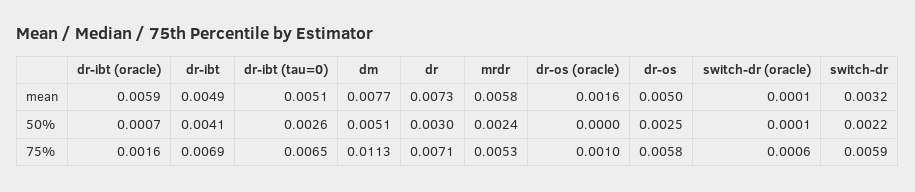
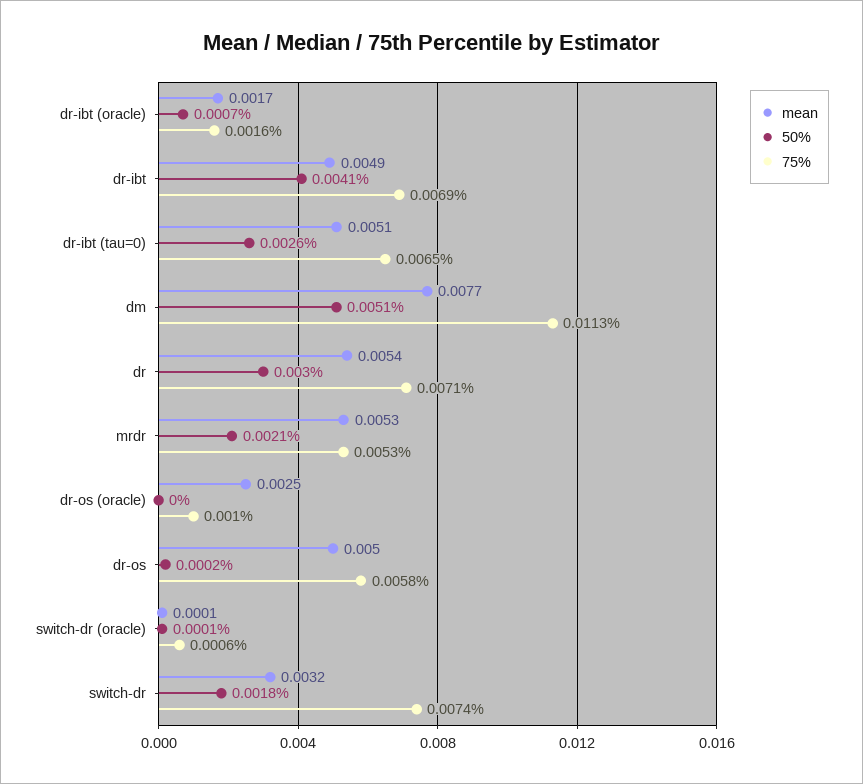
  {
    "mean": {
-     "dr-ibt (oracle)": 0.0059,
+     "dr-ibt (oracle)": 0.0017,
      "dr-ibt": 0.0049,
      "dr-ibt (tau=0)": 0.0051,
      "dm": 0.0077,
-     "dr": 0.0073,
+     "dr": 0.0054,
-     "mrdr": 0.0058,
+     "mrdr": 0.0053,
-     "dr-os (oracle)": 0.0016,
+     "dr-os (oracle)": 0.0025,
      "dr-os": 0.005,
      "switch-dr (oracle)": 0.0001,
      "switch-dr": 0.0032
    },
    "50%": {
      "dr-ibt (oracle)": 0.0007,
      "dr-ibt": 0.0041,
      "dr-ibt (tau=0)": 0.0026,
      "dm": 0.0051,
      "dr": 0.003,
-     "mrdr": 0.0024,
+     "mrdr": 0.0021,
      "dr-os (oracle)": 0,
-     "dr-os": 0.0025,
+     "dr-os": 0.0002,
      "switch-dr (oracle)": 0.0001,
-     "switch-dr": 0.0022
+     "switch-dr": 0.0018
    },
    "75%": {
      "dr-ibt (oracle)": 0.0016,
      "dr-ibt": 0.0069,
      "dr-ibt (tau=0)": 0.0065,
      "dm": 0.0113,
      "dr": 0.0071,
      "mrdr": 0.0053,
      "dr-os (oracle)": 0.001,
      "dr-os": 0.0058,
      "switch-dr (oracle)": 0.0006,
-     "switch-dr": 0.0059
+     "switch-dr": 0.0074
    }
  }

